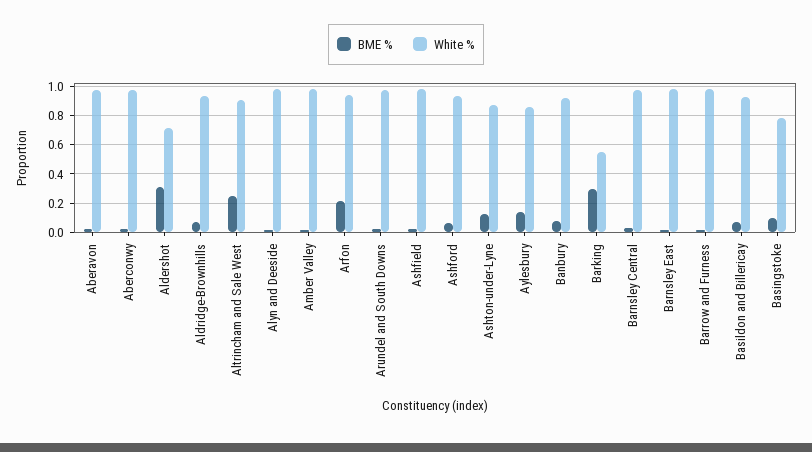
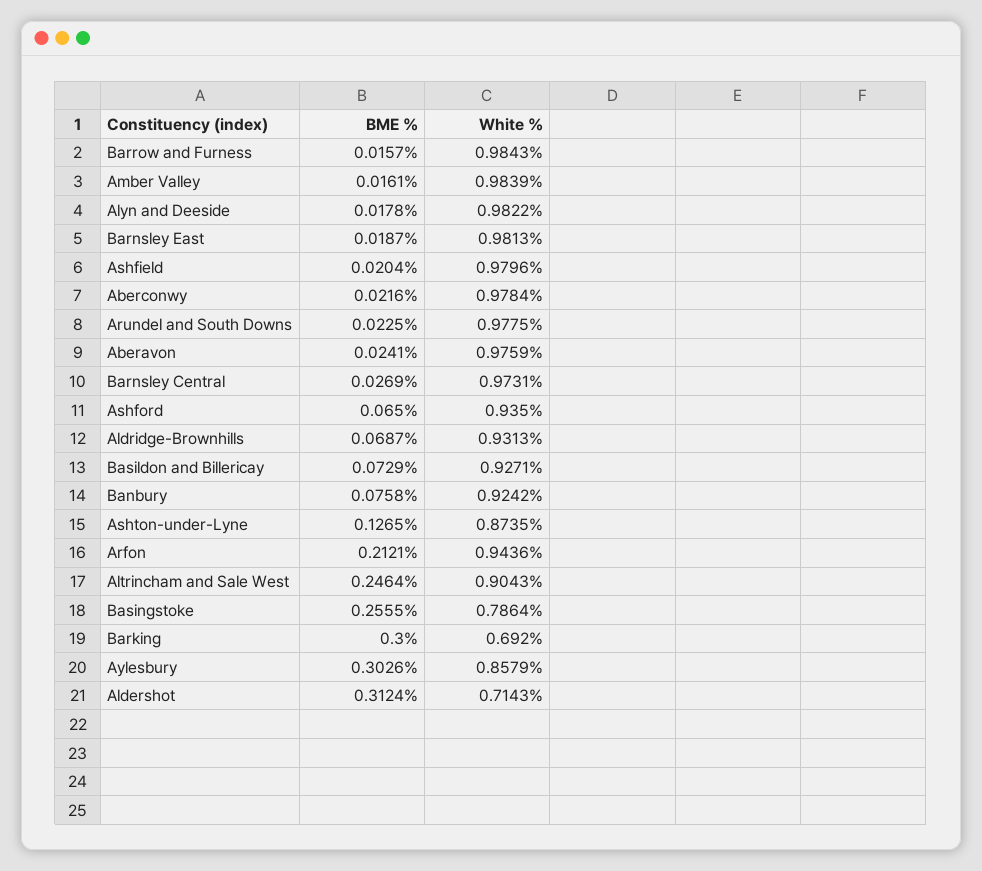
  {
    "BME %": {
      "Aberavon": 0.0241,
      "Aberconwy": 0.0216,
      "Aldershot": 0.3124,
      "Aldridge-Brownhills": 0.0687,
      "Altrincham and Sale West": 0.2464,
      "Alyn and Deeside": 0.0178,
      "Amber Valley": 0.0161,
      "Arfon": 0.2121,
      "Arundel and South Downs": 0.0225,
      "Ashfield": 0.0204,
      "Ashford": 0.065,
      "Ashton-under-Lyne": 0.1265,
-     "Aylesbury": 0.15,
+     "Aylesbury": 0.3026,
      "Banbury": 0.0758,
      "Barking": 0.3,
      "Barnsley Central": 0.0269,
      "Barnsley East": 0.0187,
      "Barrow and Furness": 0.0157,
      "Basildon and Billericay": 0.0729,
-     "Basingstoke": 0.1
+     "Basingstoke": 0.2555
    },
    "White %": {
      "Aberavon": 0.9759,
      "Aberconwy": 0.9784,
      "Aldershot": 0.7143,
      "Aldridge-Brownhills": 0.9313,
      "Altrincham and Sale West": 0.9043,
      "Alyn and Deeside": 0.9822,
      "Amber Valley": 0.9839,
      "Arfon": 0.9436,
      "Arundel and South Downs": 0.9775,
      "Ashfield": 0.9796,
      "Ashford": 0.935,
      "Ashton-under-Lyne": 0.8735,
      "Aylesbury": 0.8579,
      "Banbury": 0.9242,
-     "Barking": 0.55,
+     "Barking": 0.692,
      "Barnsley Central": 0.9731,
      "Barnsley East": 0.9813,
      "Barrow and Furness": 0.9843,
      "Basildon and Billericay": 0.9271,
      "Basingstoke": 0.7864
    }
  }

